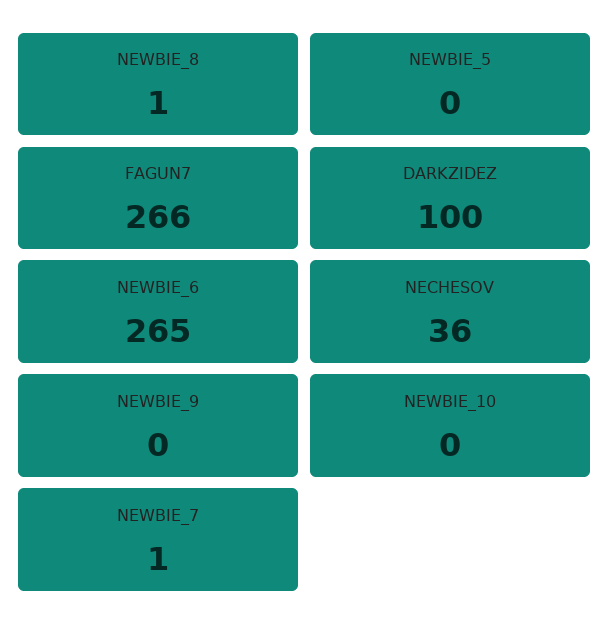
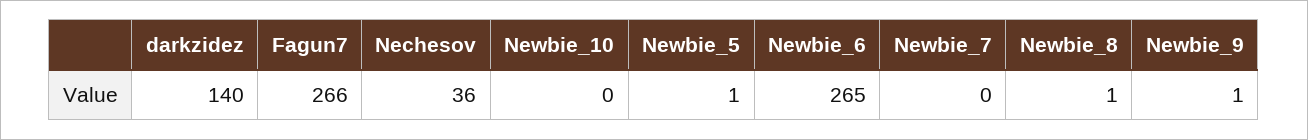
  {
    "NEWBIE_8": 1,
-   "NEWBIE_5": 0,
+   "NEWBIE_5": 1,
    "FAGUN7": 266,
-   "DARKZIDEZ": 100,
+   "DARKZIDEZ": 140,
    "NEWBIE_6": 265,
    "NECHESOV": 36,
-   "NEWBIE_9": 0,
+   "NEWBIE_9": 1,
    "NEWBIE_10": 0,
-   "NEWBIE_7": 1
+   "NEWBIE_7": 0
  }

